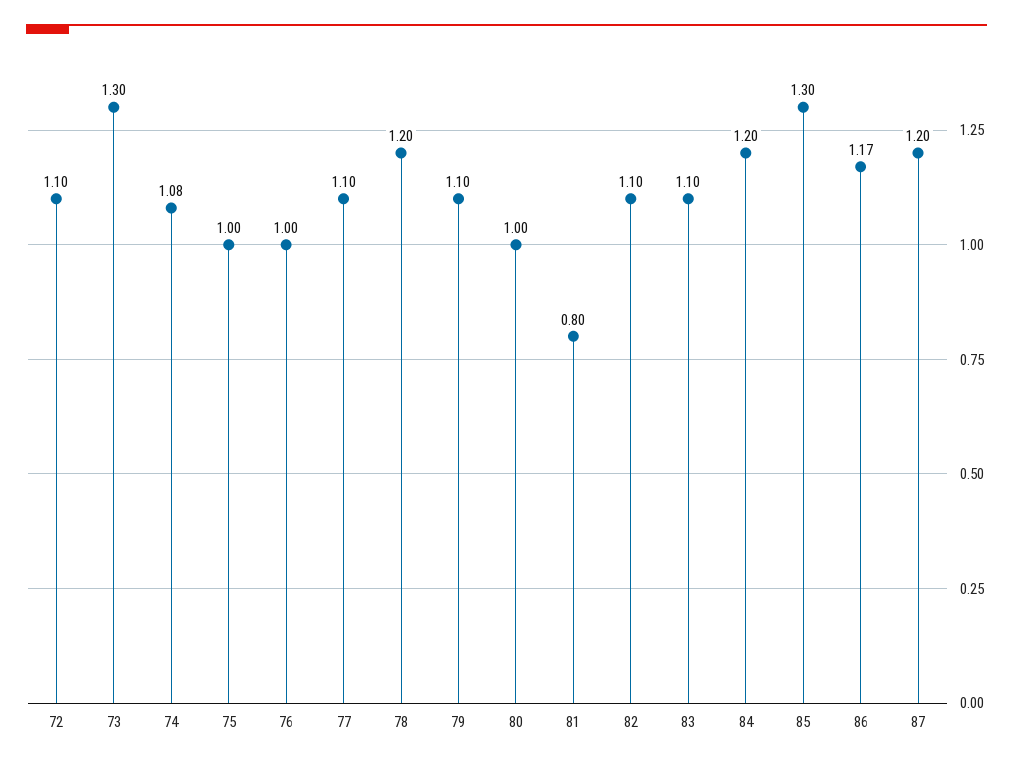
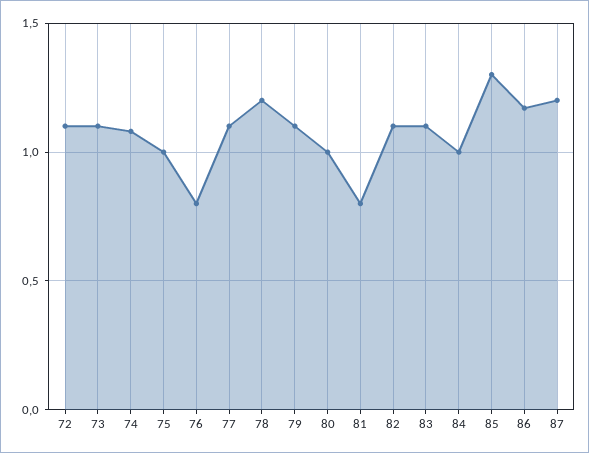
  {
    "72": 1.1,
-   "73": 1.3,
+   "73": 1.1,
    "74": 1.08,
    "75": 1,
-   "76": 1,
+   "76": 0.8,
    "77": 1.1,
    "78": 1.2,
    "79": 1.1,
    "80": 1,
    "81": 0.8,
    "82": 1.1,
    "83": 1.1,
-   "84": 1.2,
+   "84": 1,
    "85": 1.3,
    "86": 1.17,
    "87": 1.2
  }

